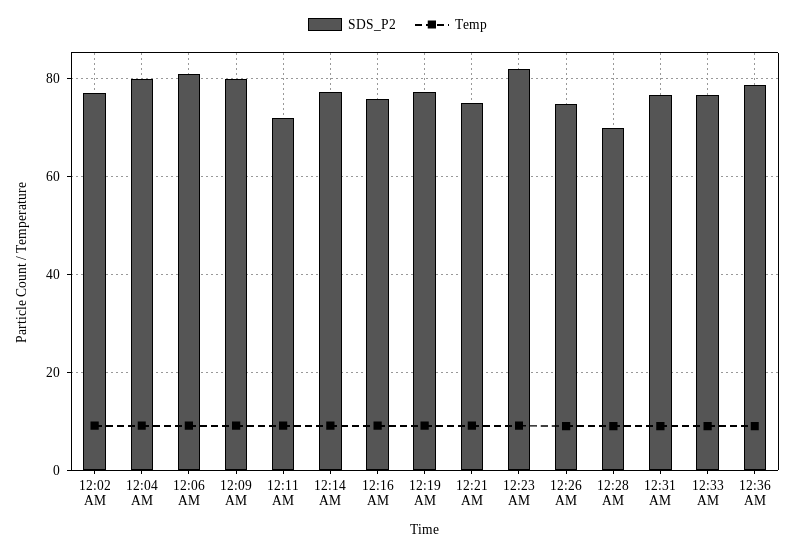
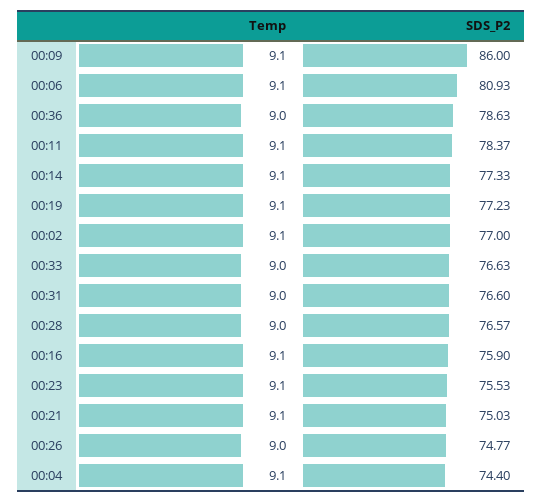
  {
    "SDS_P2": {
      "12:02 AM": 77,
-     "12:04 AM": 80,
+     "12:04 AM": 74.4,
      "12:06 AM": 80.93,
-     "12:09 AM": 80,
+     "12:09 AM": 86,
-     "12:11 AM": 72,
+     "12:11 AM": 78.37,
      "12:14 AM": 77.33,
      "12:16 AM": 75.9,
      "12:19 AM": 77.23,
      "12:21 AM": 75.03,
-     "12:23 AM": 82,
+     "12:23 AM": 75.53,
      "12:26 AM": 74.77,
-     "12:28 AM": 70,
+     "12:28 AM": 76.57,
      "12:31 AM": 76.6,
      "12:33 AM": 76.63,
      "12:36 AM": 78.63
    },
    "Temp": {
      "12:02 AM": 9.1,
      "12:04 AM": 9.1,
      "12:06 AM": 9.1,
      "12:09 AM": 9.1,
      "12:11 AM": 9.1,
      "12:14 AM": 9.1,
      "12:16 AM": 9.1,
      "12:19 AM": 9.1,
      "12:21 AM": 9.1,
      "12:23 AM": 9.1,
      "12:26 AM": 9,
      "12:28 AM": 9,
      "12:31 AM": 9,
      "12:33 AM": 9,
      "12:36 AM": 9
    }
  }

